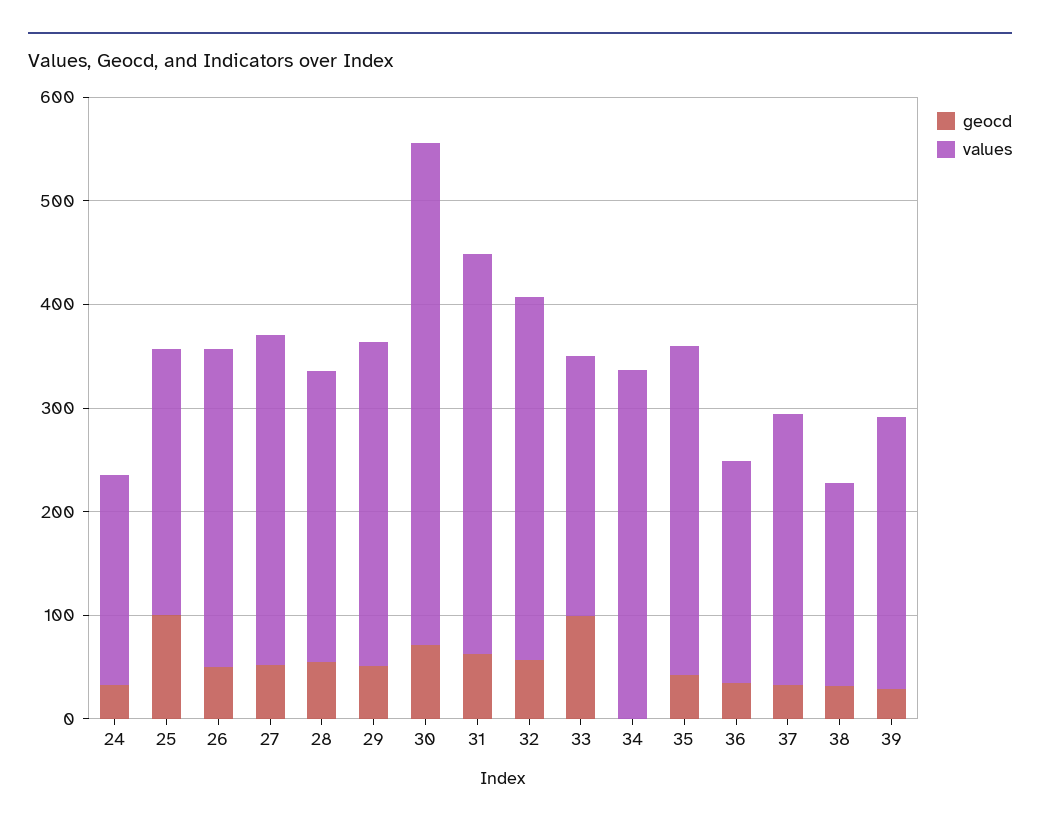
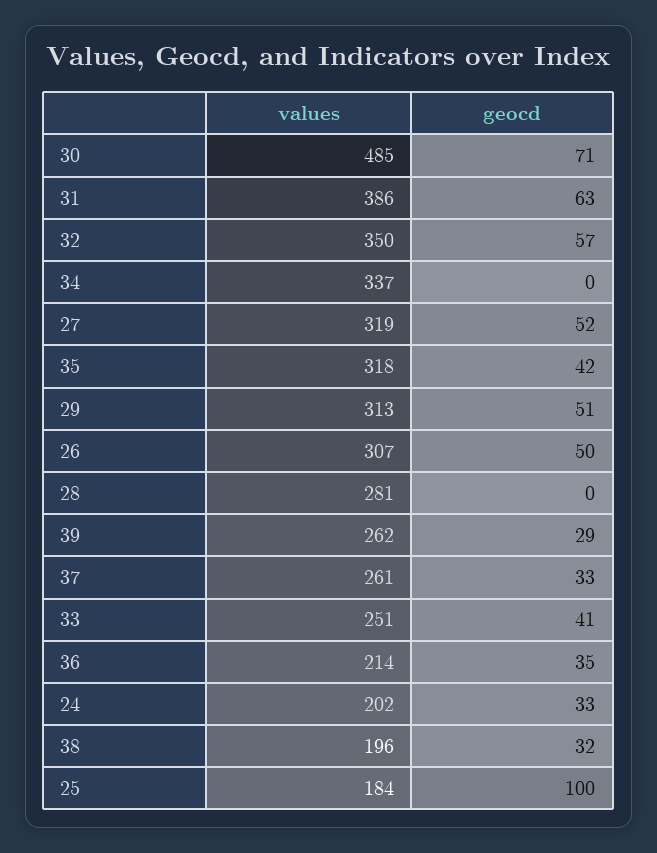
  {
    "geocd": {
      "24": 33,
      "25": 100,
      "26": 50,
      "27": 52,
-     "28": 60,
+     "28": 0,
      "29": 51,
      "30": 71,
      "31": 63,
      "32": 57,
-     "33": 100,
+     "33": 41,
      "34": 0,
      "35": 42,
      "36": 35,
      "37": 33,
      "38": 32,
      "39": 29
    },
    "values": {
      "24": 202,
-     "25": 260,
+     "25": 184,
      "26": 307,
      "27": 319,
      "28": 281,
      "29": 313,
      "30": 485,
      "31": 386,
      "32": 350,
      "33": 251,
      "34": 337,
      "35": 318,
      "36": 214,
      "37": 261,
      "38": 196,
      "39": 262
    }
  }

